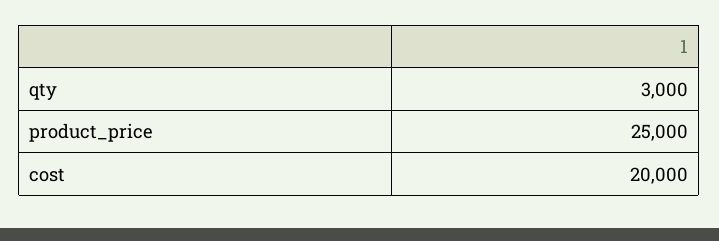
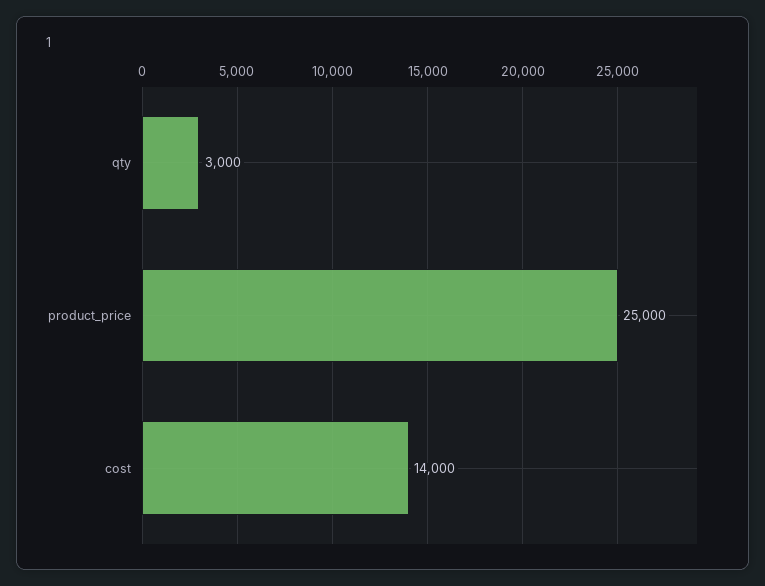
  {
    "qty": 3000,
    "product_price": 25000,
-   "cost": 20000
+   "cost": 14000
  }

